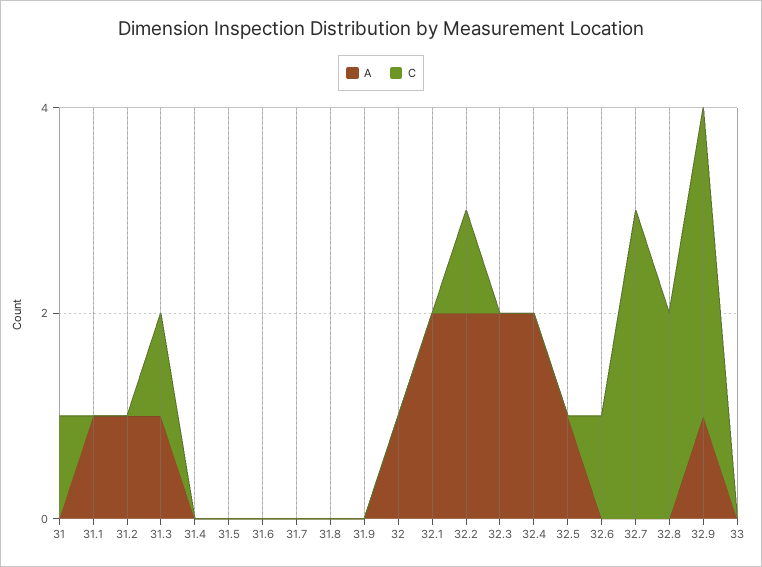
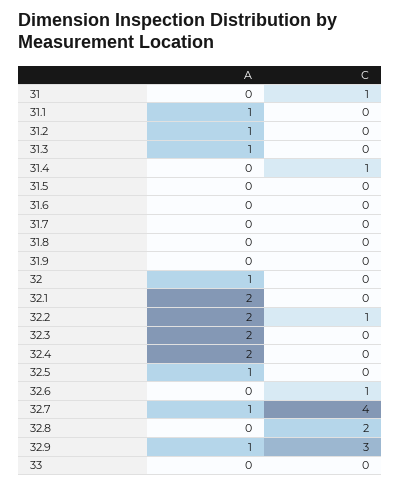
  {
    "A": {
      "31": 0,
      "31.1": 1,
      "31.2": 1,
      "31.3": 1,
      "31.4": 0,
      "31.5": 0,
      "31.6": 0,
      "31.7": 0,
      "31.8": 0,
      "31.9": 0,
      "32": 1,
      "32.1": 2,
      "32.2": 2,
      "32.3": 2,
      "32.4": 2,
      "32.5": 1,
      "32.6": 0,
-     "32.7": 0,
+     "32.7": 1,
      "32.8": 0,
      "32.9": 1,
      "33": 0
    },
    "C": {
      "31": 1,
      "31.1": 0,
      "31.2": 0,
-     "31.3": 1,
+     "31.3": 0,
-     "31.4": 0,
+     "31.4": 1,
      "31.5": 0,
      "31.6": 0,
      "31.7": 0,
      "31.8": 0,
      "31.9": 0,
      "32": 0,
      "32.1": 0,
      "32.2": 1,
      "32.3": 0,
      "32.4": 0,
      "32.5": 0,
      "32.6": 1,
-     "32.7": 3,
+     "32.7": 4,
      "32.8": 2,
      "32.9": 3,
      "33": 0
    }
  }

